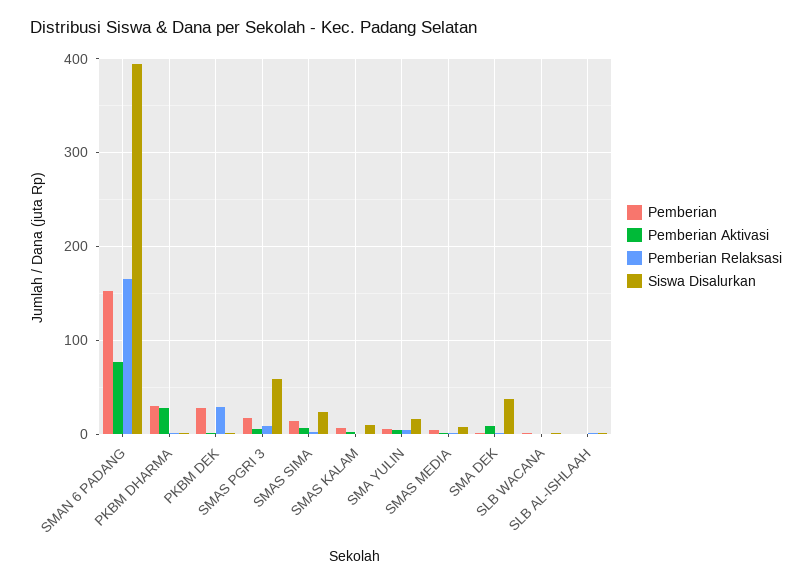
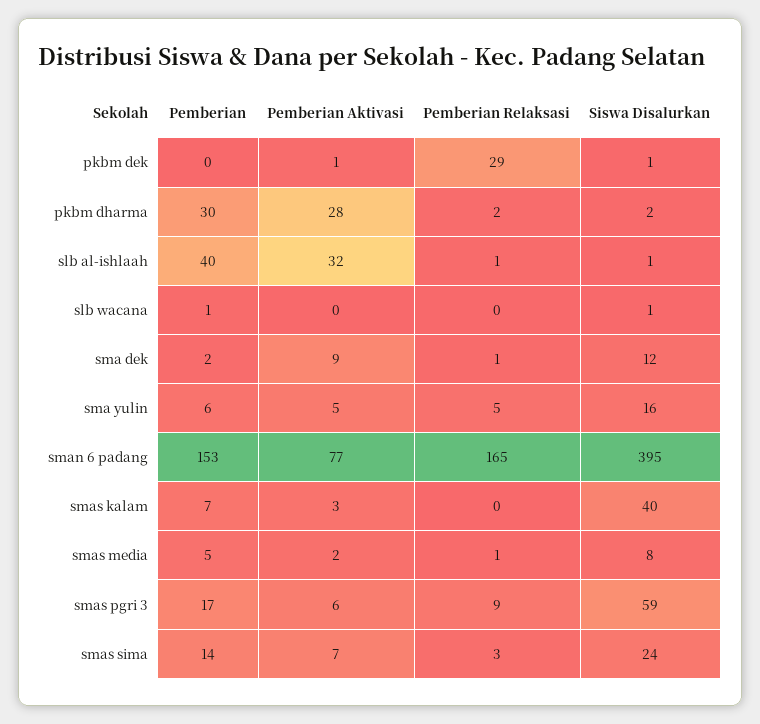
  {
    "Pemberian": {
      "SMAN 6 PADANG": 153,
      "PKBM DHARMA": 30,
-     "PKBM DEK": 30,
+     "PKBM DEK": 0,
      "SMAS PGRI 3": 17,
      "SMAS SIMA": 14,
      "SMAS KALAM": 7,
      "SMA YULIN": 6,
      "SMAS MEDIA": 5,
      "SMA DEK": 2,
      "SLB WACANA": 1,
-     "SLB AL-ISHLAAH": 0
+     "SLB AL-ISHLAAH": 40
    },
    "Pemberian Aktivasi": {
      "SMAN 6 PADANG": 77,
      "PKBM DHARMA": 28,
      "PKBM DEK": 1,
      "SMAS PGRI 3": 6,
      "SMAS SIMA": 7,
      "SMAS KALAM": 3,
      "SMA YULIN": 5,
      "SMAS MEDIA": 2,
      "SMA DEK": 9,
      "SLB WACANA": 0,
-     "SLB AL-ISHLAAH": 0
+     "SLB AL-ISHLAAH": 32
    },
    "Pemberian Relaksasi": {
      "SMAN 6 PADANG": 165,
      "PKBM DHARMA": 2,
      "PKBM DEK": 29,
      "SMAS PGRI 3": 9,
      "SMAS SIMA": 3,
      "SMAS KALAM": 0,
      "SMA YULIN": 5,
      "SMAS MEDIA": 1,
      "SMA DEK": 1,
      "SLB WACANA": 0,
      "SLB AL-ISHLAAH": 1
    },
    "Siswa Disalurkan": {
      "SMAN 6 PADANG": 395,
      "PKBM DHARMA": 2,
      "PKBM DEK": 1,
      "SMAS PGRI 3": 59,
      "SMAS SIMA": 24,
-     "SMAS KALAM": 10,
+     "SMAS KALAM": 40,
      "SMA YULIN": 16,
      "SMAS MEDIA": 8,
-     "SMA DEK": 40,
+     "SMA DEK": 12,
      "SLB WACANA": 1,
      "SLB AL-ISHLAAH": 1
    }
  }

